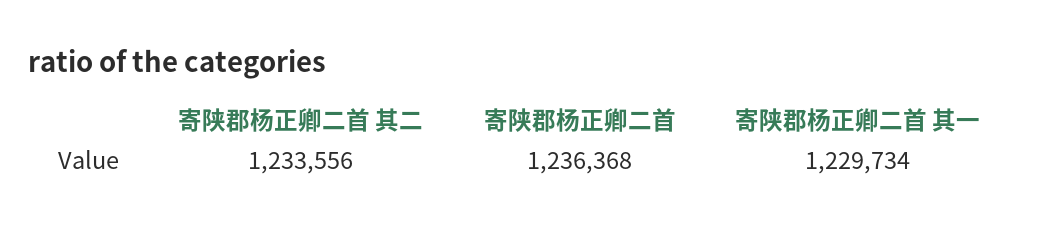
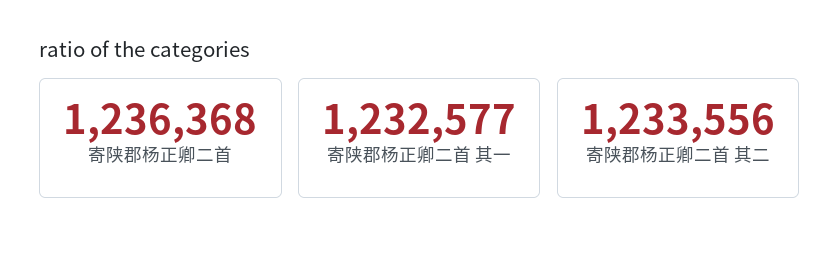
  {
    "寄陕郡杨正卿二首 其二": 1233556,
    "寄陕郡杨正卿二首": 1236368,
-   "寄陕郡杨正卿二首 其一": 1229734
+   "寄陕郡杨正卿二首 其一": 1232577
  }

